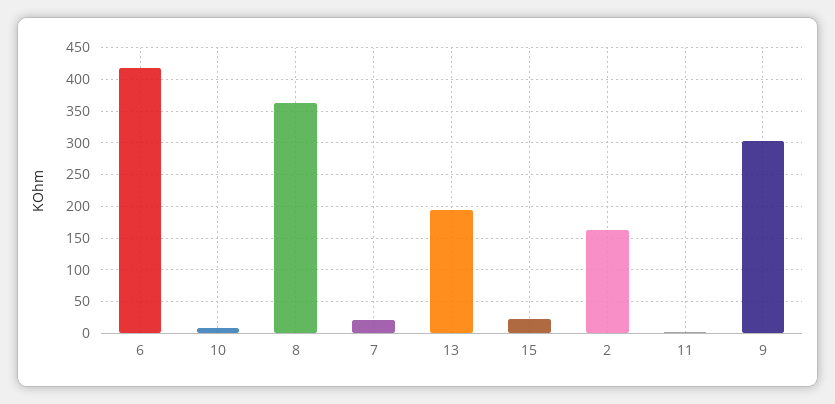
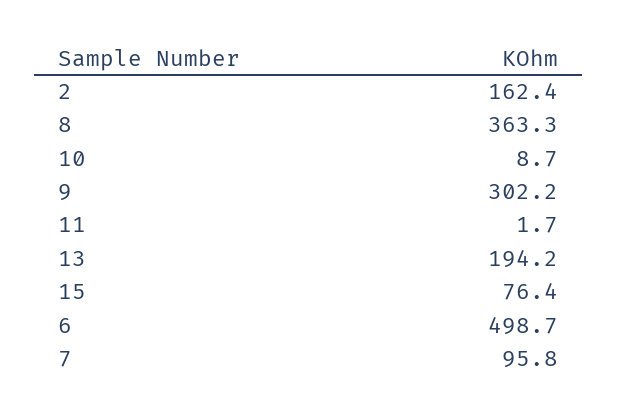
  {
-   "6": 420,
+   "6": 498.7,
    "10": 8.7,
    "8": 363.3,
-   "7": 20,
+   "7": 95.8,
    "13": 194.2,
-   "15": 20,
+   "15": 76.4,
    "2": 162.4,
    "11": 1.7,
    "9": 302.2
  }

